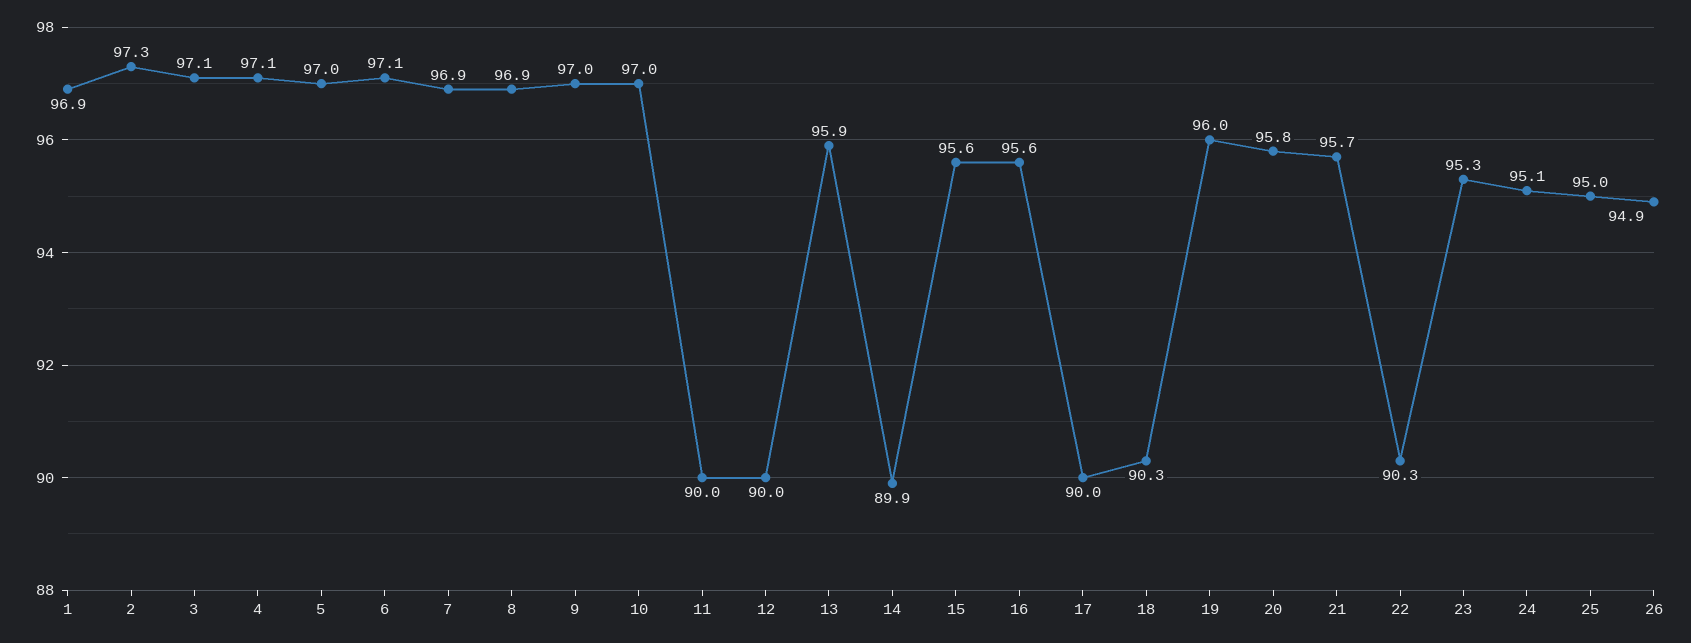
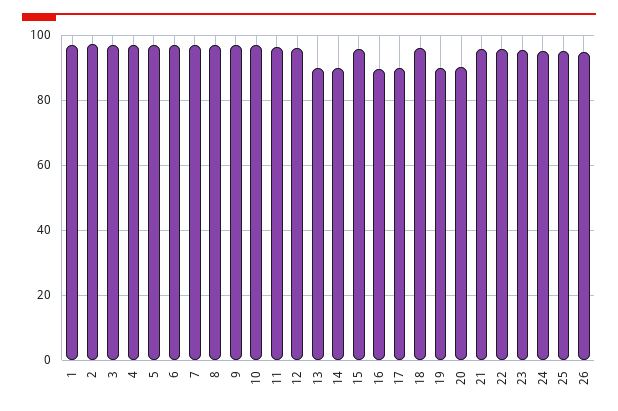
  {
    "1": 96.9,
    "2": 97.3,
    "3": 97.1,
    "4": 97.1,
    "5": 97,
    "6": 97.1,
    "7": 96.9,
    "8": 96.9,
    "9": 97,
    "10": 97,
-   "11": 90,
+   "11": 96,
-   "12": 90,
+   "12": 96,
-   "13": 95.9,
+   "13": 90,
    "14": 89.9,
    "15": 95.6,
-   "16": 95.6,
+   "16": 90,
    "17": 90,
-   "18": 90.3,
+   "18": 96,
-   "19": 96,
+   "19": 90,
-   "20": 95.8,
+   "20": 90,
    "21": 95.7,
-   "22": 90.3,
+   "22": 96,
    "23": 95.3,
    "24": 95.1,
    "25": 95,
    "26": 94.9
  }

